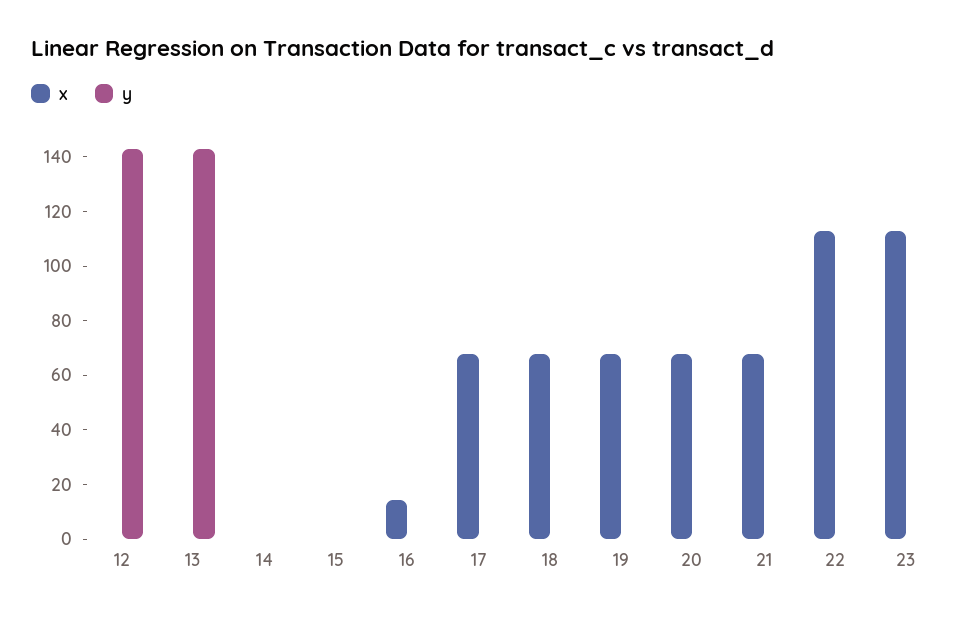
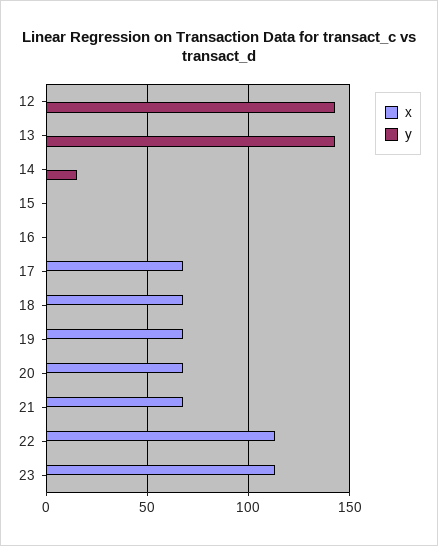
  {
    "x": {
      "12": 0,
      "13": 0,
      "14": 0,
      "15": 0,
-     "16": 15,
+     "16": 0,
      "17": 70,
      "18": 70,
      "19": 70,
      "20": 70,
      "21": 70,
      "22": 115,
      "23": 115
    },
    "y": {
      "12": 145,
      "13": 145,
-     "14": 0,
+     "14": 15,
      "15": 0,
      "16": 0,
      "17": 0,
      "18": 0,
      "19": 0,
      "20": 0,
      "21": 0,
      "22": 0,
      "23": 0
    }
  }

